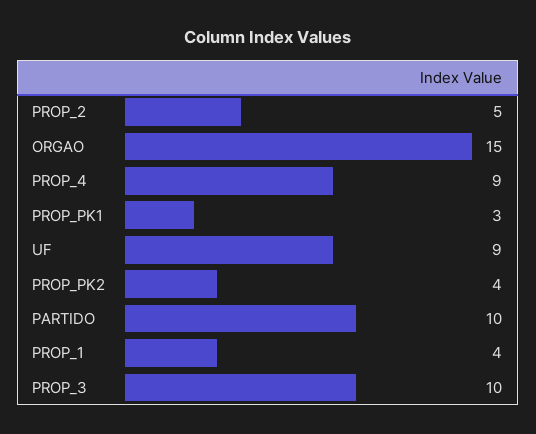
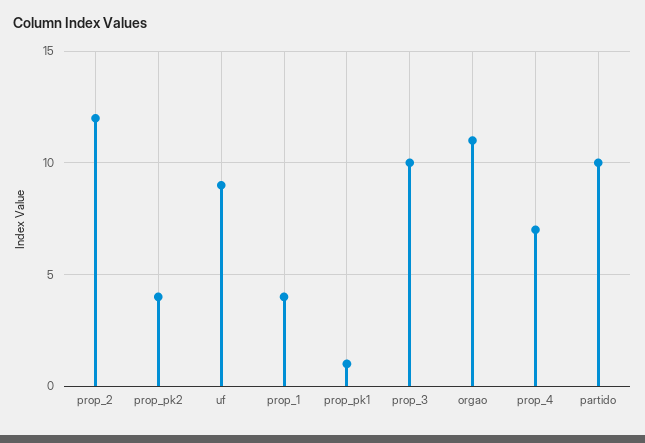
  {
-   "PROP_2": 5,
+   "PROP_2": 12,
-   "ORGAO": 15,
+   "ORGAO": 11,
-   "PROP_4": 9,
+   "PROP_4": 7,
-   "PROP_PK1": 3,
+   "PROP_PK1": 1,
    "UF": 9,
    "PROP_PK2": 4,
    "PARTIDO": 10,
    "PROP_1": 4,
    "PROP_3": 10
  }

